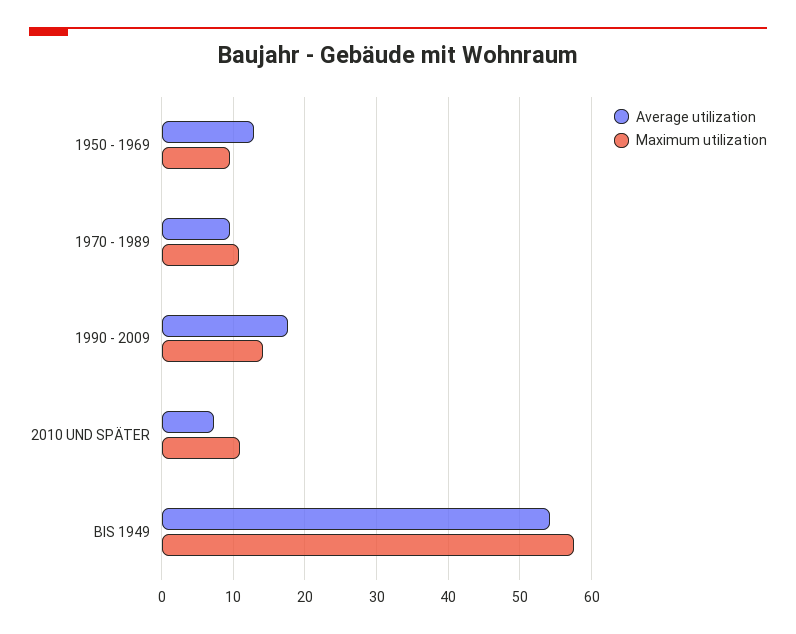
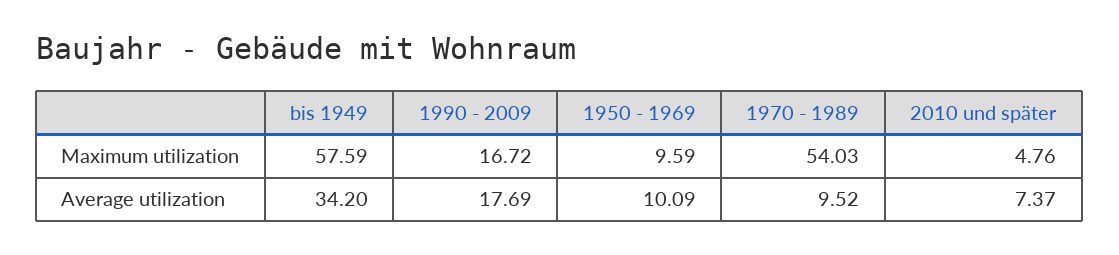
  {
    "Average utilization": {
-     "1950 - 1969": 13,
+     "1950 - 1969": 10.09,
      "1970 - 1989": 9.52,
      "1990 - 2009": 17.69,
      "2010 UND SPÄTER": 7.37,
-     "BIS 1949": 54
+     "BIS 1949": 34.2
    },
    "Maximum utilization": {
      "1950 - 1969": 9.59,
-     "1970 - 1989": 11,
+     "1970 - 1989": 54.03,
-     "1990 - 2009": 14,
+     "1990 - 2009": 16.72,
-     "2010 UND SPÄTER": 11,
+     "2010 UND SPÄTER": 4.76,
      "BIS 1949": 57.59
    }
  }

